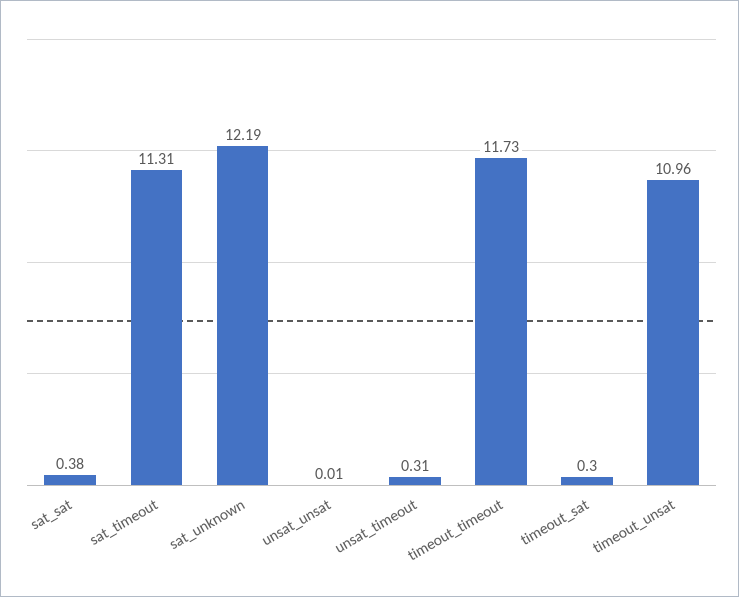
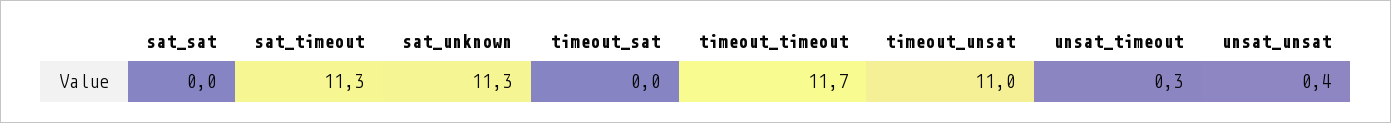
  {
-   "sat_sat": 0.38,
+   "sat_sat": 0,
    "sat_timeout": 11.31,
-   "sat_unknown": 12.19,
+   "sat_unknown": 11.3,
-   "unsat_unsat": 0.01,
+   "unsat_unsat": 0.4,
    "unsat_timeout": 0.31,
    "timeout_timeout": 11.73,
-   "timeout_sat": 0.3,
+   "timeout_sat": 0,
    "timeout_unsat": 10.96
  }

